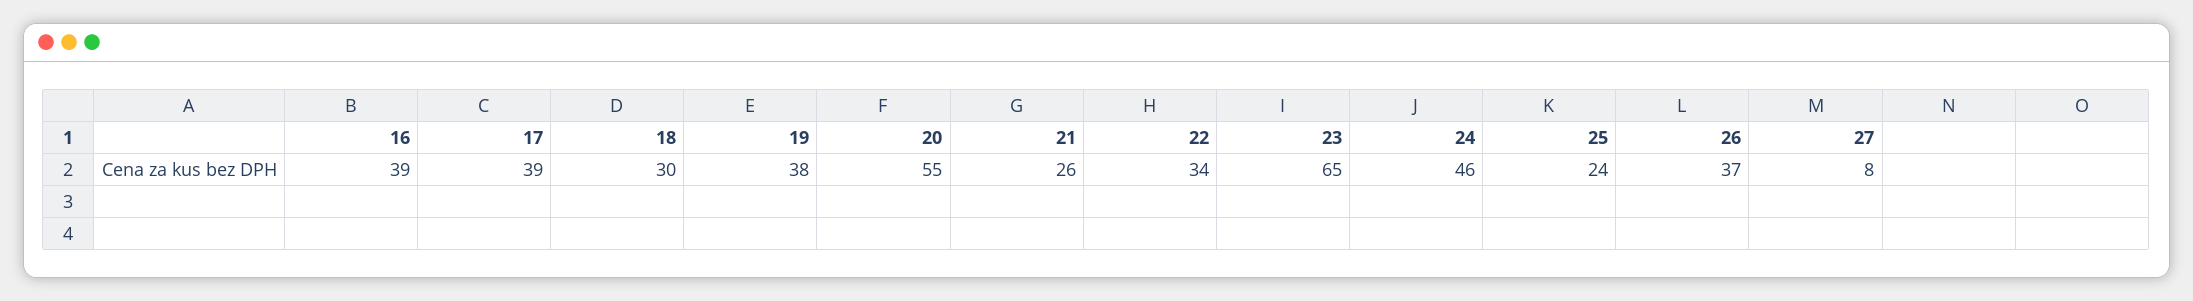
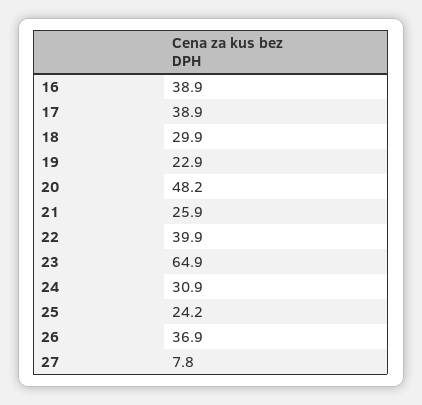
  {
    "16": 38.9,
    "17": 38.9,
    "18": 29.9,
-   "19": 38,
+   "19": 22.9,
-   "20": 55,
+   "20": 48.2,
    "21": 25.9,
-   "22": 34,
+   "22": 39.9,
    "23": 64.9,
-   "24": 46,
+   "24": 30.9,
    "25": 24.2,
    "26": 36.9,
    "27": 7.8
  }

